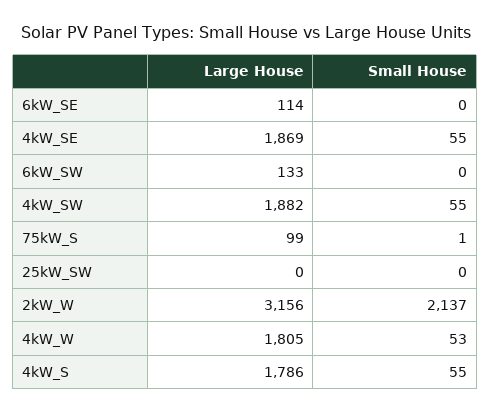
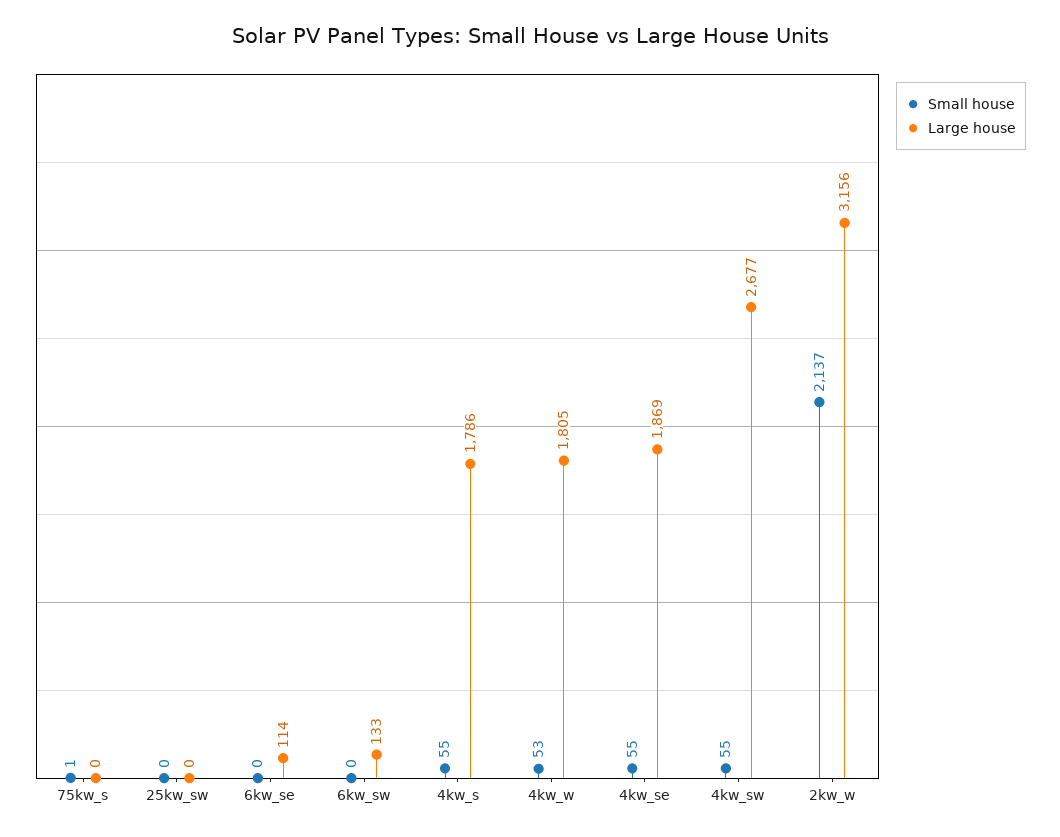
  {
    "Large House": {
      "6kW_SE": 114,
      "4kW_SE": 1869,
      "6kW_SW": 133,
-     "4kW_SW": 1882,
+     "4kW_SW": 2677,
-     "75kW_S": 99,
+     "75kW_S": 0,
      "25kW_SW": 0,
      "2kW_W": 3156,
      "4kW_W": 1805,
      "4kW_S": 1786
    },
    "Small House": {
      "6kW_SE": 0,
      "4kW_SE": 55,
      "6kW_SW": 0,
      "4kW_SW": 55,
      "75kW_S": 1,
      "25kW_SW": 0,
      "2kW_W": 2137,
      "4kW_W": 53,
      "4kW_S": 55
    }
  }

